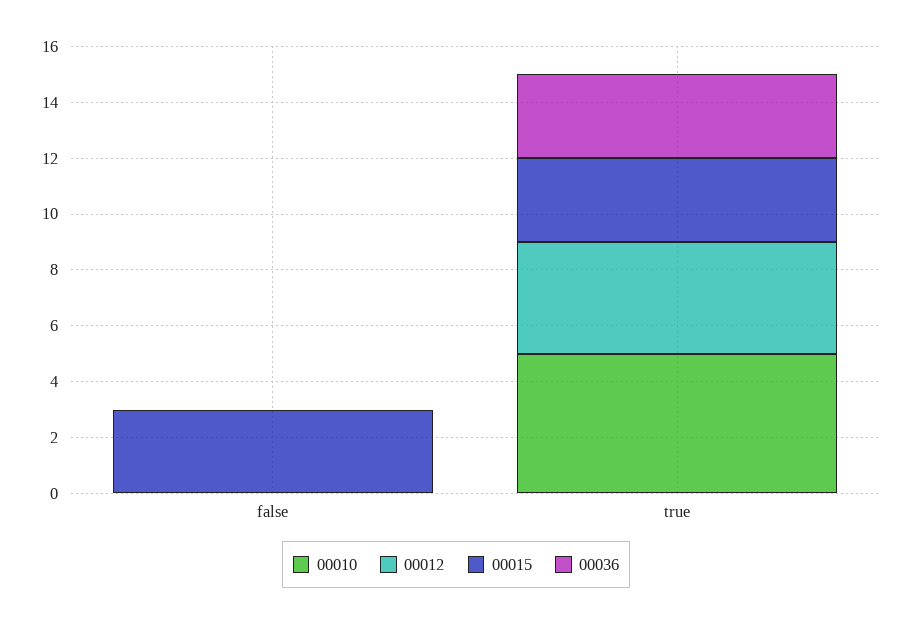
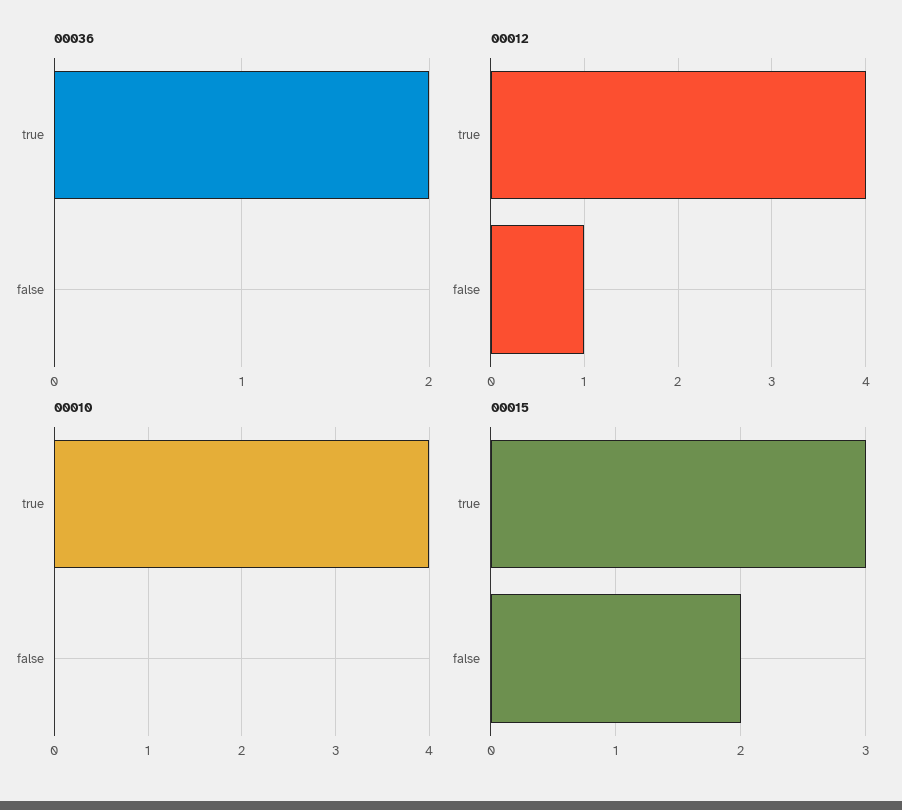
  {
    "00010": {
      "false": 0,
-     "true": 5
+     "true": 4
    },
    "00012": {
-     "false": 0,
+     "false": 1,
      "true": 4
    },
    "00015": {
-     "false": 3,
+     "false": 2,
      "true": 3
    },
    "00036": {
      "false": 0,
-     "true": 3
+     "true": 2
    }
  }

